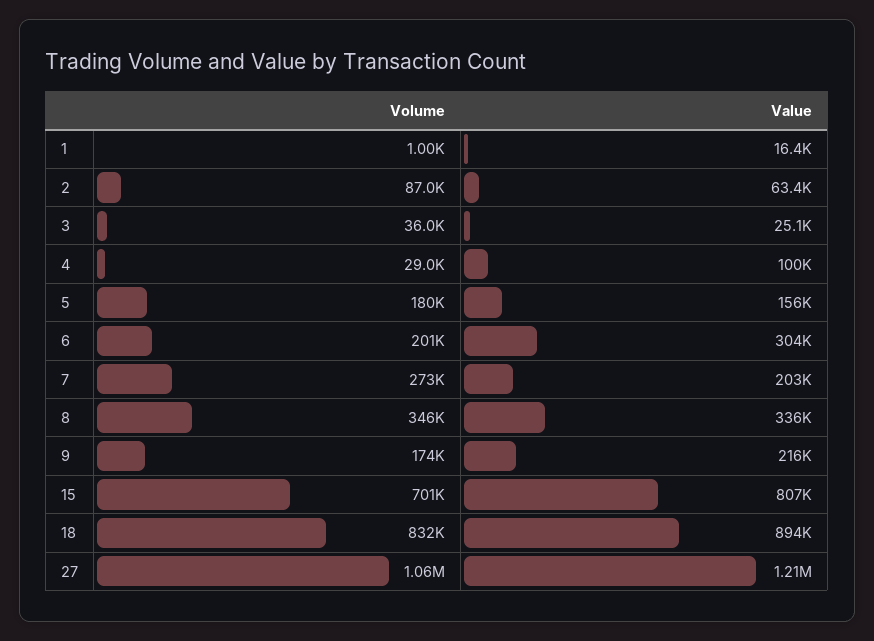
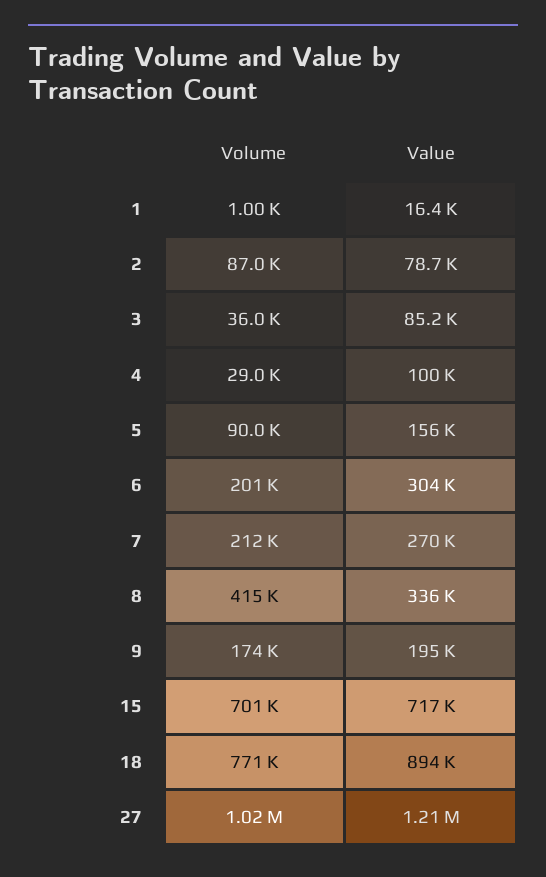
  {
    "Volume": {
      "1": 1000,
      "2": 87000,
      "3": 36000,
      "4": 29000,
-     "5": 180000,
+     "5": 90000,
      "6": 201000,
-     "7": 273000,
+     "7": 212000,
-     "8": 346000,
+     "8": 415000,
      "9": 174000,
      "15": 701000,
-     "18": 832000,
+     "18": 771000,
-     "27": 1060000
+     "27": 1020000
    },
    "Value": {
      "1": 16400,
-     "2": 63400,
+     "2": 78700,
-     "3": 25100,
+     "3": 85200,
      "4": 100000,
      "5": 156000,
      "6": 304000,
-     "7": 203000,
+     "7": 270000,
      "8": 336000,
-     "9": 216000,
+     "9": 195000,
-     "15": 807000,
+     "15": 717000,
      "18": 894000,
      "27": 1210000
    }
  }

